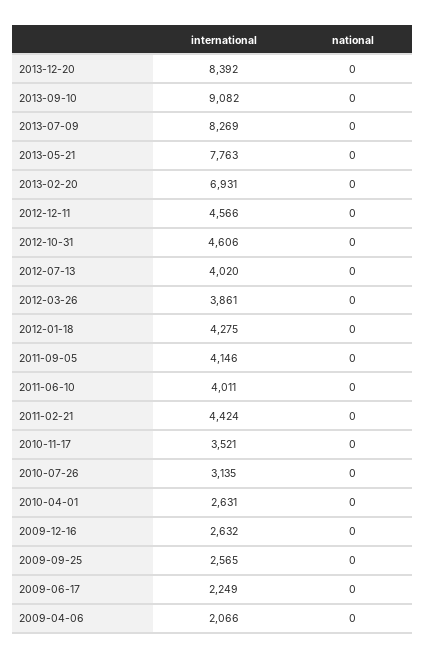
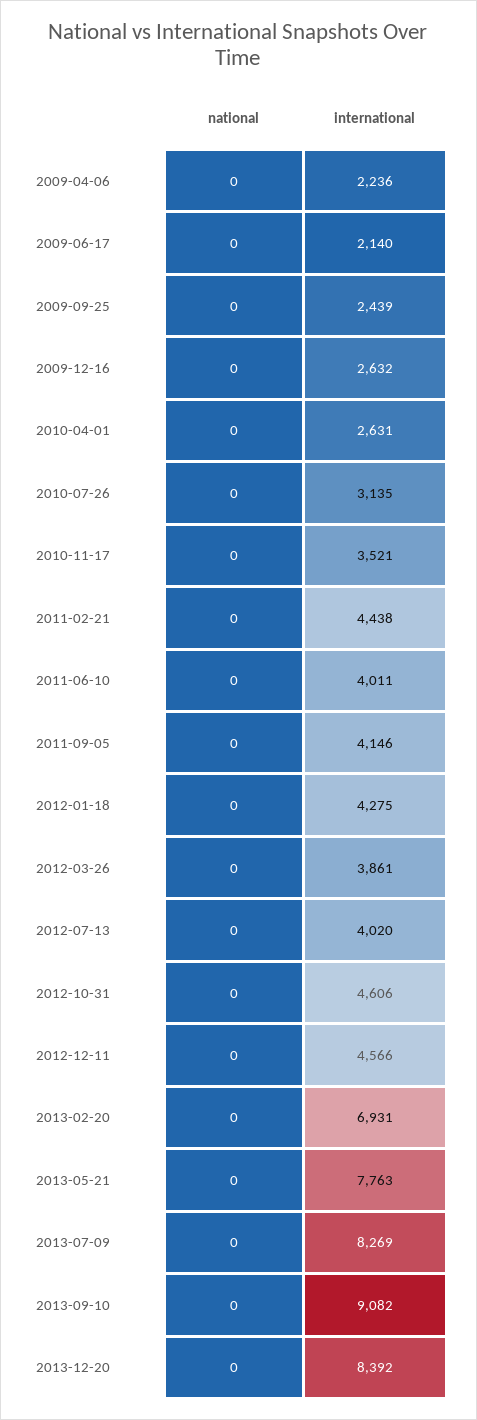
  {
    "international": {
      "2013-12-20": 8392,
      "2013-09-10": 9082,
      "2013-07-09": 8269,
      "2013-05-21": 7763,
      "2013-02-20": 6931,
      "2012-12-11": 4566,
      "2012-10-31": 4606,
      "2012-07-13": 4020,
      "2012-03-26": 3861,
      "2012-01-18": 4275,
      "2011-09-05": 4146,
      "2011-06-10": 4011,
-     "2011-02-21": 4424,
+     "2011-02-21": 4438,
      "2010-11-17": 3521,
      "2010-07-26": 3135,
      "2010-04-01": 2631,
      "2009-12-16": 2632,
-     "2009-09-25": 2565,
+     "2009-09-25": 2439,
-     "2009-06-17": 2249,
+     "2009-06-17": 2140,
-     "2009-04-06": 2066
+     "2009-04-06": 2236
    },
    "national": {
      "2013-12-20": 0,
      "2013-09-10": 0,
      "2013-07-09": 0,
      "2013-05-21": 0,
      "2013-02-20": 0,
      "2012-12-11": 0,
      "2012-10-31": 0,
      "2012-07-13": 0,
      "2012-03-26": 0,
      "2012-01-18": 0,
      "2011-09-05": 0,
      "2011-06-10": 0,
      "2011-02-21": 0,
      "2010-11-17": 0,
      "2010-07-26": 0,
      "2010-04-01": 0,
      "2009-12-16": 0,
      "2009-09-25": 0,
      "2009-06-17": 0,
      "2009-04-06": 0
    }
  }

